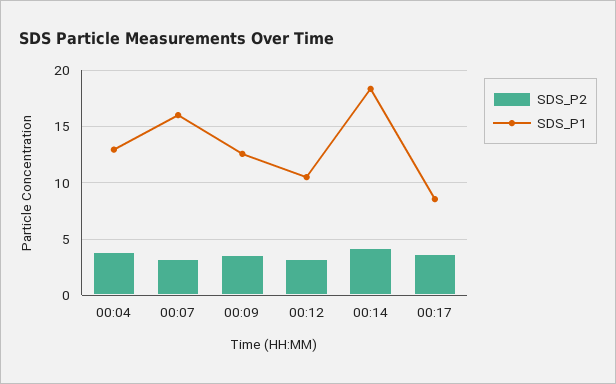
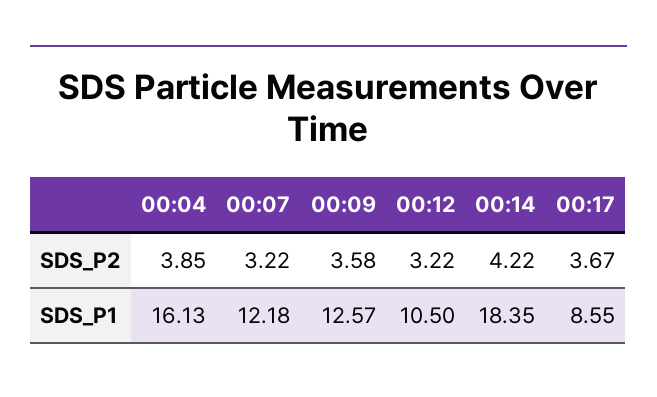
  {
    "SDS_P2": {
      "00:04": 3.85,
      "00:07": 3.22,
      "00:09": 3.58,
      "00:12": 3.22,
      "00:14": 4.22,
      "00:17": 3.67
    },
    "SDS_P1": {
-     "00:04": 13,
+     "00:04": 16.13,
-     "00:07": 16,
+     "00:07": 12.18,
      "00:09": 12.57,
      "00:12": 10.5,
      "00:14": 18.35,
      "00:17": 8.55
    }
  }

